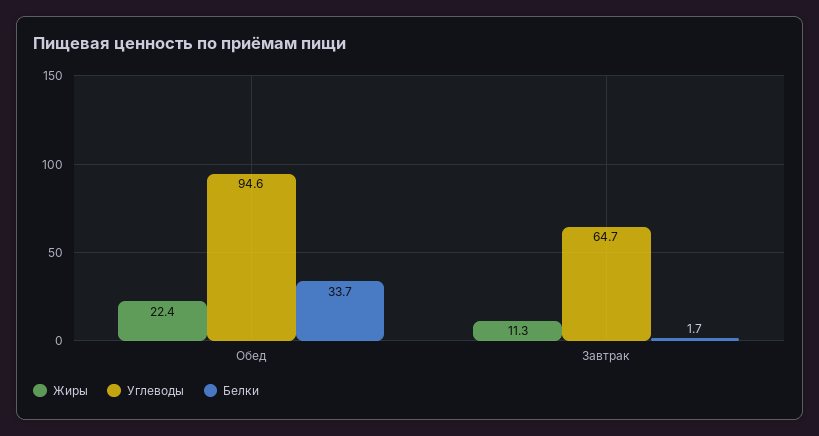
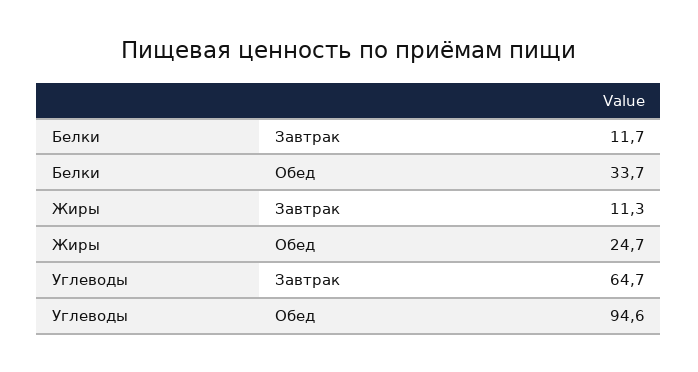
  {
    "Жиры": {
-     "Обед": 22.4,
+     "Обед": 24.7,
      "Завтрак": 11.3
    },
    "Углеводы": {
      "Обед": 94.6,
      "Завтрак": 64.7
    },
    "Белки": {
      "Обед": 33.7,
-     "Завтрак": 1.7
+     "Завтрак": 11.7
    }
  }

